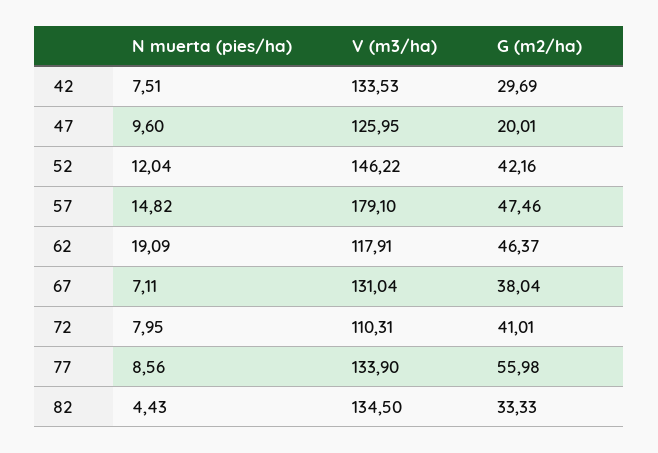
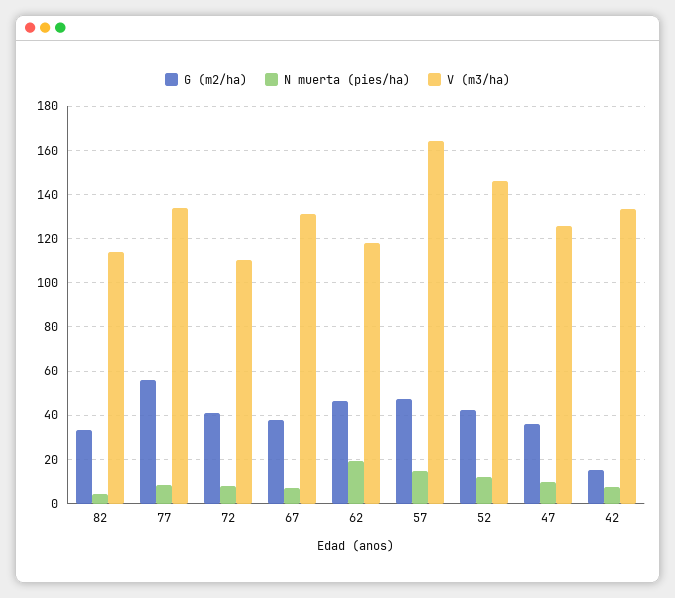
  {
    "N muerta (pies/ha)": {
      "42": 7.51,
      "47": 9.6,
      "52": 12.04,
      "57": 14.82,
      "62": 19.09,
      "67": 7.11,
      "72": 7.95,
      "77": 8.56,
      "82": 4.43
    },
    "V (m3/ha)": {
      "42": 133.53,
      "47": 125.95,
      "52": 146.22,
-     "57": 179.1,
+     "57": 165,
      "62": 117.91,
      "67": 131.04,
      "72": 110.31,
      "77": 133.9,
-     "82": 134.5
+     "82": 115
    },
    "G (m2/ha)": {
-     "42": 29.69,
+     "42": 15,
-     "47": 20.01,
+     "47": 35,
      "52": 42.16,
      "57": 47.46,
      "62": 46.37,
      "67": 38.04,
      "72": 41.01,
      "77": 55.98,
      "82": 33.33
    }
  }

